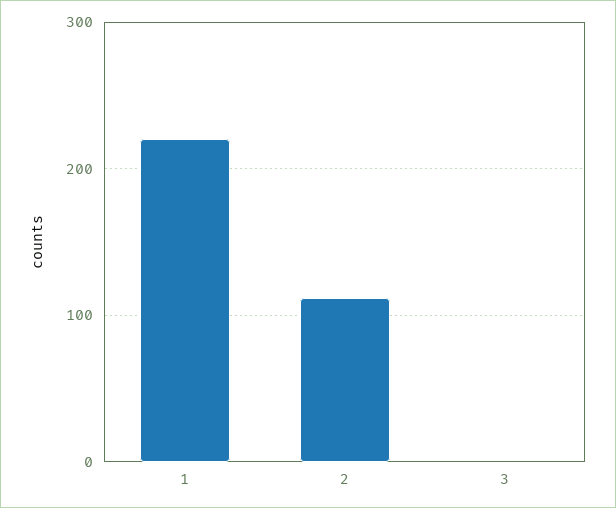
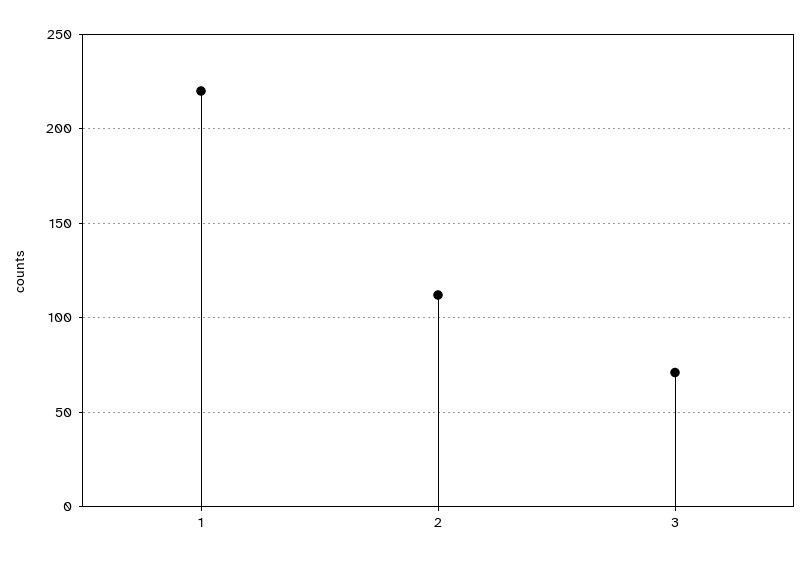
  {
    "1": 220,
    "2": 110,
-   "3": 0
+   "3": 70
  }

